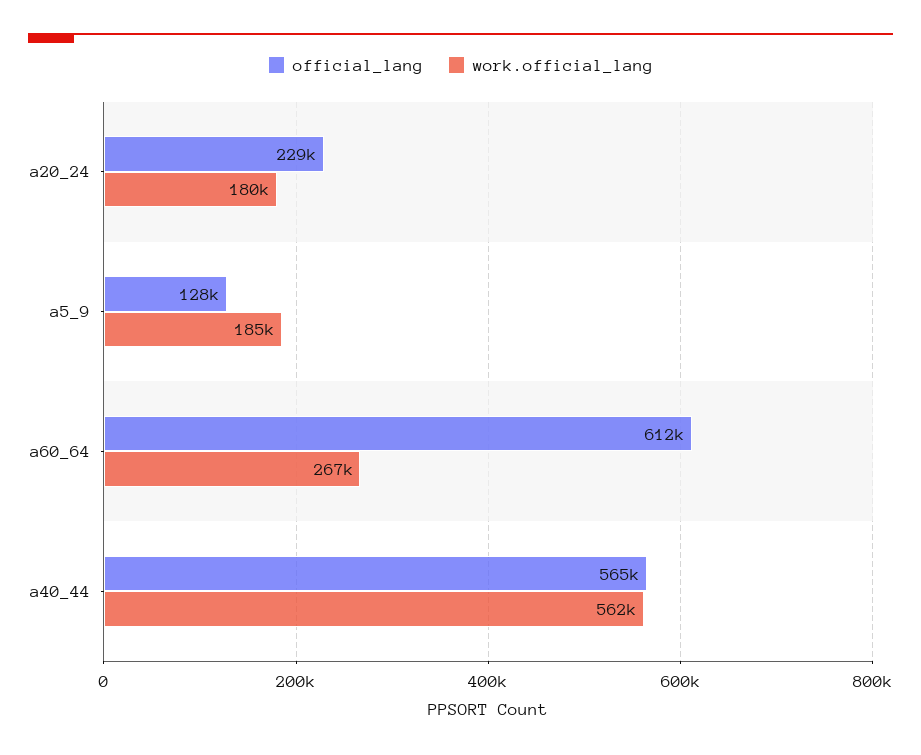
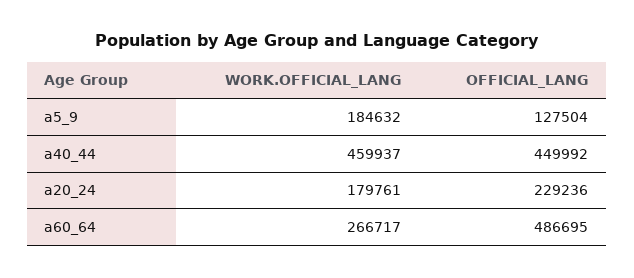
  {
    "official_lang": {
      "a20_24": 229236,
      "a5_9": 127504,
-     "a60_64": 612000,
+     "a60_64": 486695,
-     "a40_44": 565000
+     "a40_44": 449992
    },
    "work.official_lang": {
      "a20_24": 179761,
      "a5_9": 184632,
      "a60_64": 266717,
-     "a40_44": 562000
+     "a40_44": 459937
    }
  }

